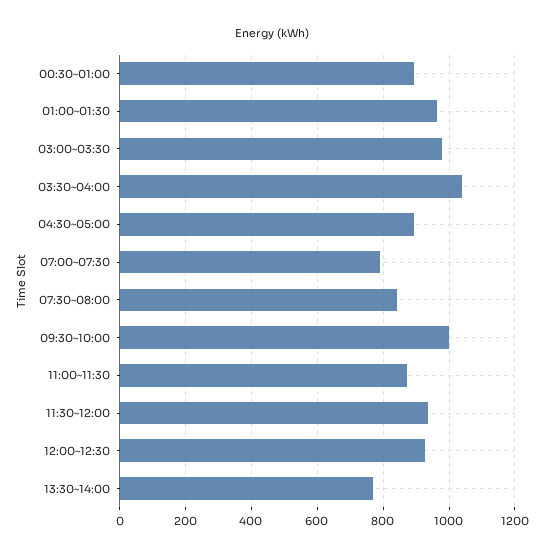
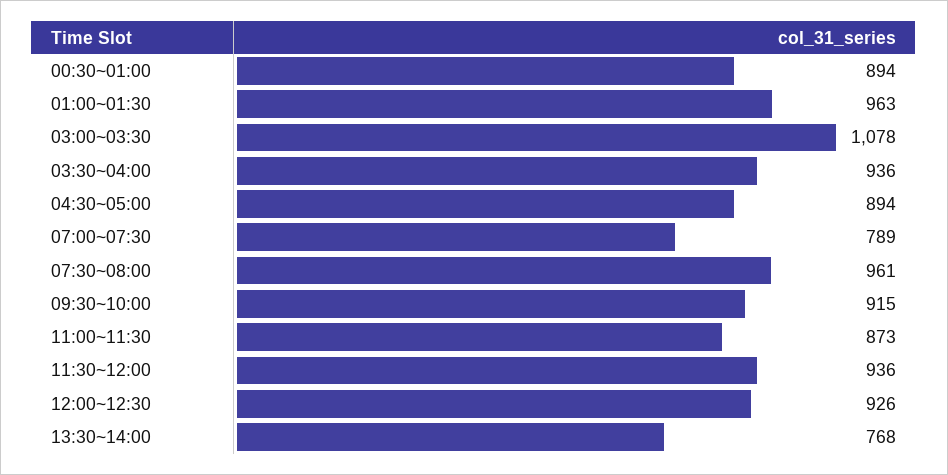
  {
    "00:30~01:00": 894,
    "01:00~01:30": 963,
-   "03:00~03:30": 980,
+   "03:00~03:30": 1078,
-   "03:30~04:00": 1040,
+   "03:30~04:00": 936,
    "04:30~05:00": 894,
    "07:00~07:30": 789,
-   "07:30~08:00": 840,
+   "07:30~08:00": 961,
-   "09:30~10:00": 1000,
+   "09:30~10:00": 915,
    "11:00~11:30": 873,
    "11:30~12:00": 936,
    "12:00~12:30": 926,
    "13:30~14:00": 768
  }

